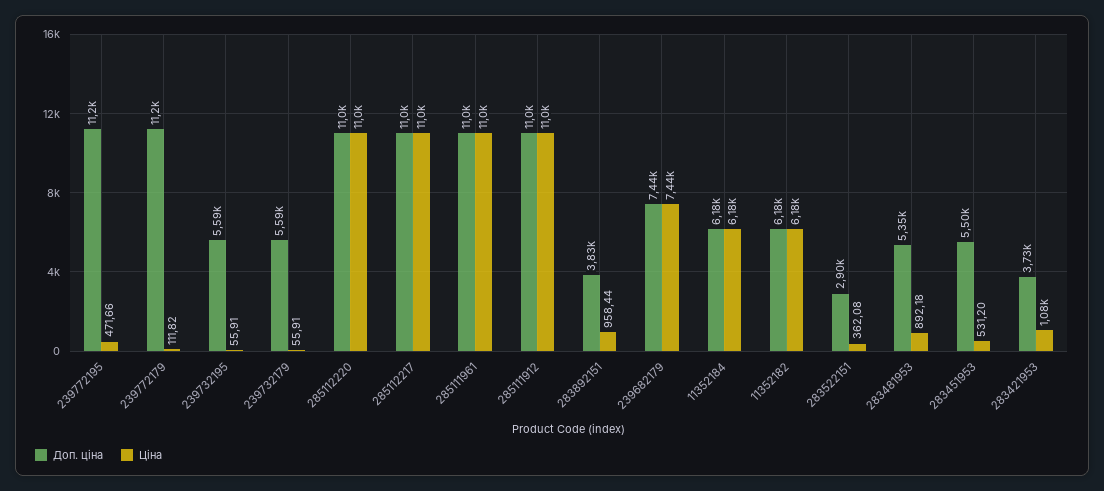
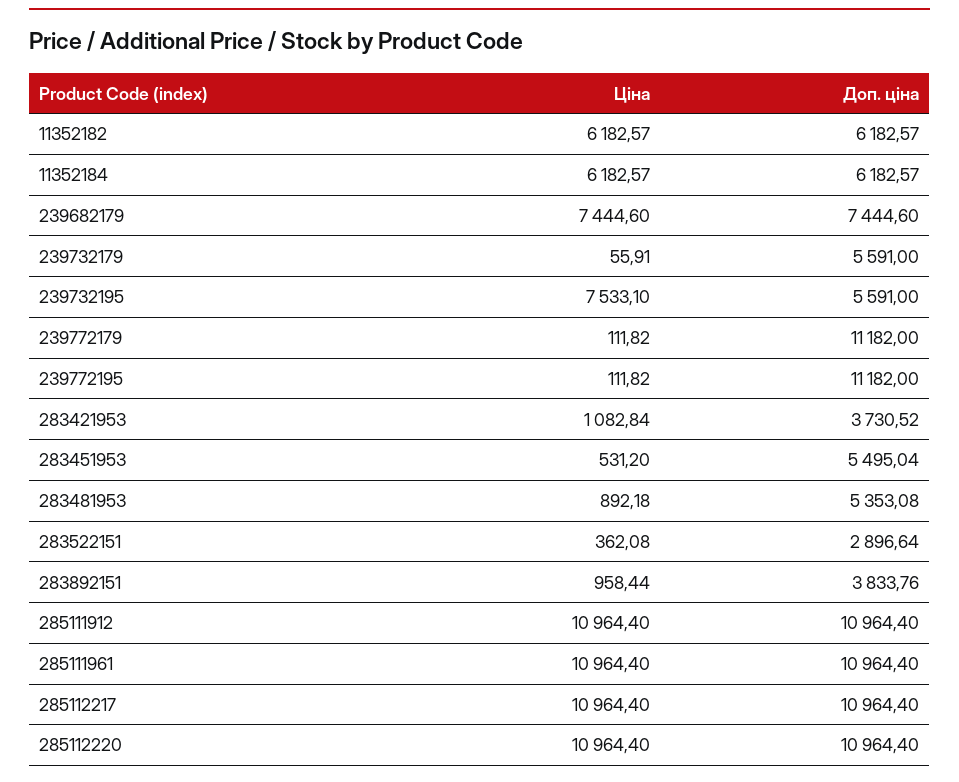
  {
    "Доп. ціна": {
      "239772195": 11182,
      "239772179": 11182,
      "239732195": 5591,
      "239732179": 5591,
      "285112220": 10964.4,
      "285112217": 10964.4,
      "285111961": 10964.4,
      "285111912": 10964.4,
      "283892151": 3833.76,
      "239682179": 7444.6,
      "11352184": 6182.57,
      "11352182": 6182.57,
      "283522151": 2896.64,
      "283481953": 5353.08,
      "283451953": 5495.04,
      "283421953": 3730.52
    },
    "Ціна": {
-     "239772195": 471.66,
+     "239772195": 111.82,
      "239772179": 111.82,
-     "239732195": 55.91,
+     "239732195": 7533.1,
      "239732179": 55.91,
      "285112220": 10964.4,
      "285112217": 10964.4,
      "285111961": 10964.4,
      "285111912": 10964.4,
      "283892151": 958.44,
      "239682179": 7444.6,
      "11352184": 6182.57,
      "11352182": 6182.57,
      "283522151": 362.08,
      "283481953": 892.18,
      "283451953": 531.2,
      "283421953": 1082.84
    }
  }

